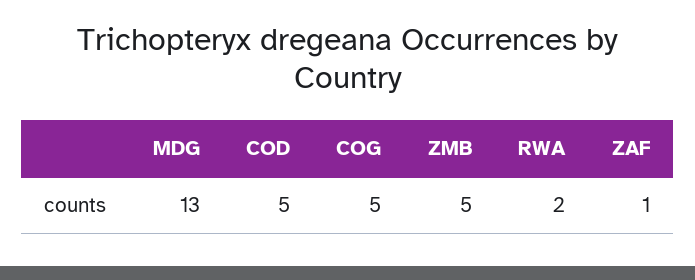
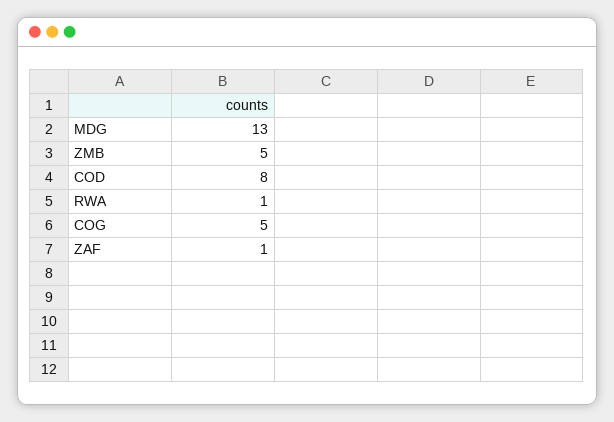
  {
    "MDG": 13,
-   "COD": 5,
+   "COD": 8,
    "COG": 5,
    "ZMB": 5,
-   "RWA": 2,
+   "RWA": 1,
    "ZAF": 1
  }

